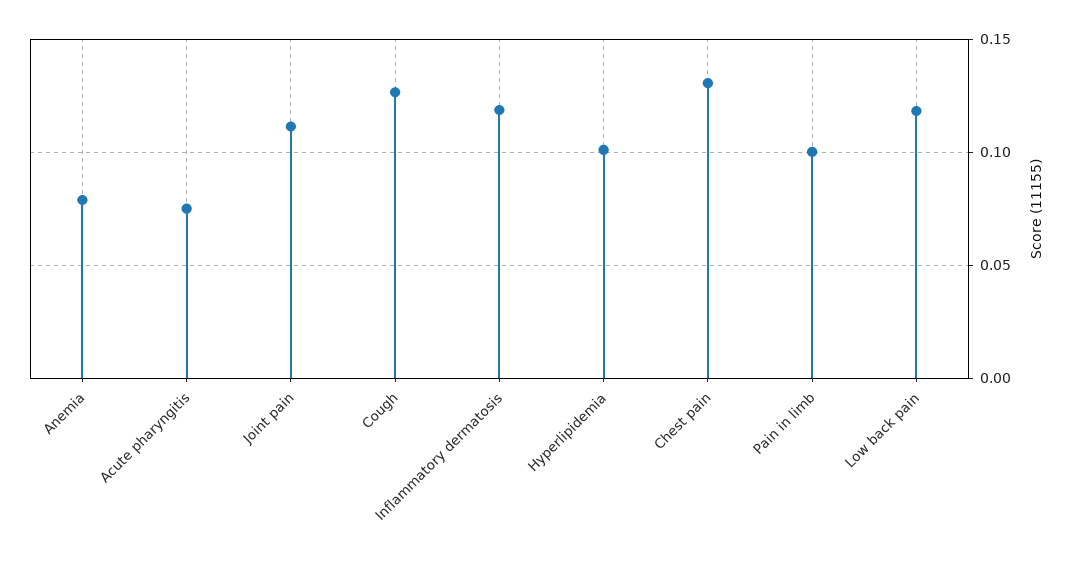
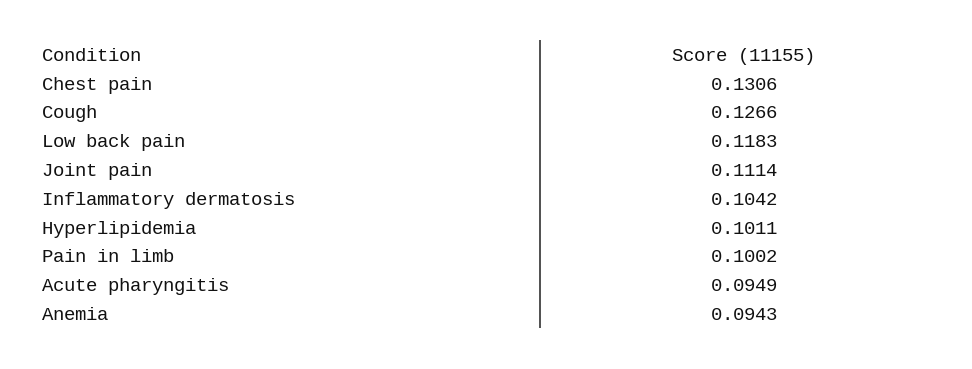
  {
-   "Anemia": 0.08,
+   "Anemia": 0.0943,
-   "Acute pharyngitis": 0.075,
+   "Acute pharyngitis": 0.0949,
    "Joint pain": 0.1114,
    "Cough": 0.1266,
-   "Inflammatory dermatosis": 0.12,
+   "Inflammatory dermatosis": 0.1042,
    "Hyperlipidemia": 0.1011,
    "Chest pain": 0.1306,
    "Pain in limb": 0.1002,
    "Low back pain": 0.1183
  }

